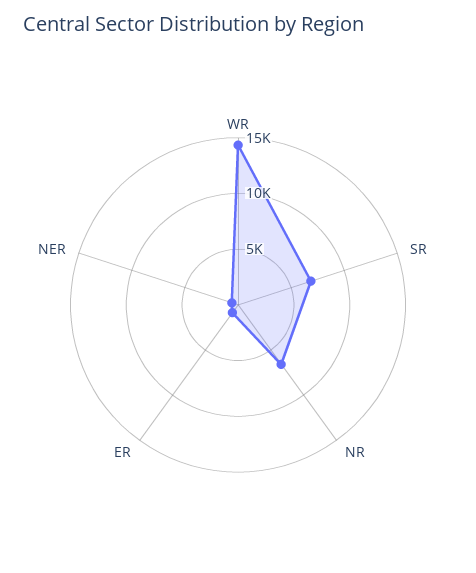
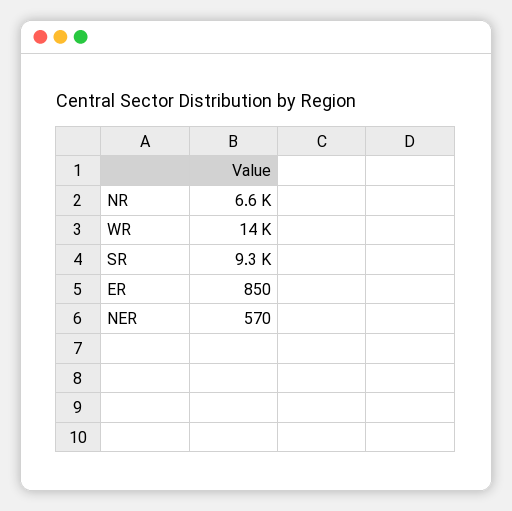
  {
    "WR": 14000,
-   "SR": 7000,
+   "SR": 9300,
    "NR": 6600,
    "ER": 850,
    "NER": 570
  }

